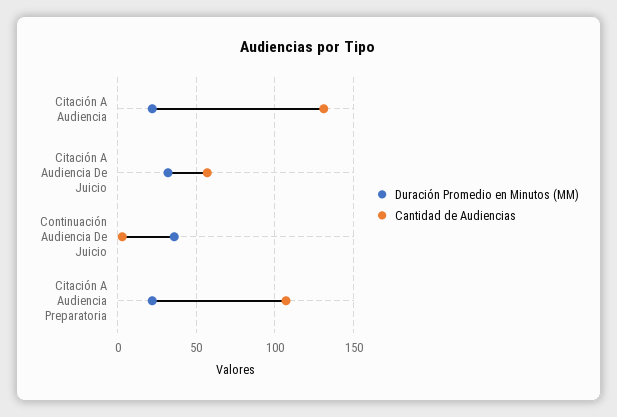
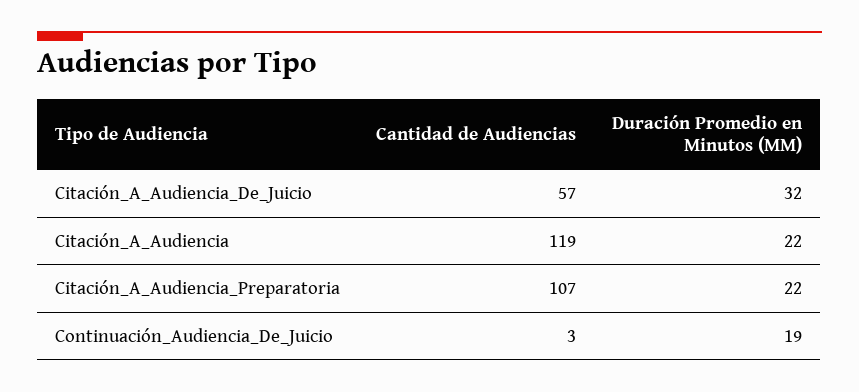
  {
    "Duración Promedio en Minutos (MM)": {
      "Citación A Audiencia": 22,
      "Citación A Audiencia De Juicio": 32,
-     "Continuación Audiencia De Juicio": 35,
+     "Continuación Audiencia De Juicio": 19,
      "Citación A Audiencia Preparatoria": 22
    },
    "Cantidad de Audiencias": {
-     "Citación A Audiencia": 130,
+     "Citación A Audiencia": 119,
      "Citación A Audiencia De Juicio": 57,
      "Continuación Audiencia De Juicio": 3,
      "Citación A Audiencia Preparatoria": 107
    }
  }

